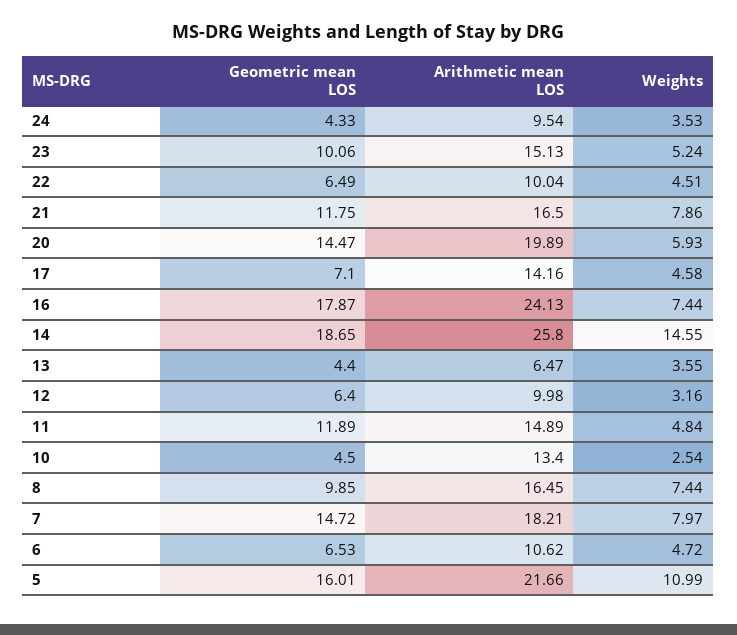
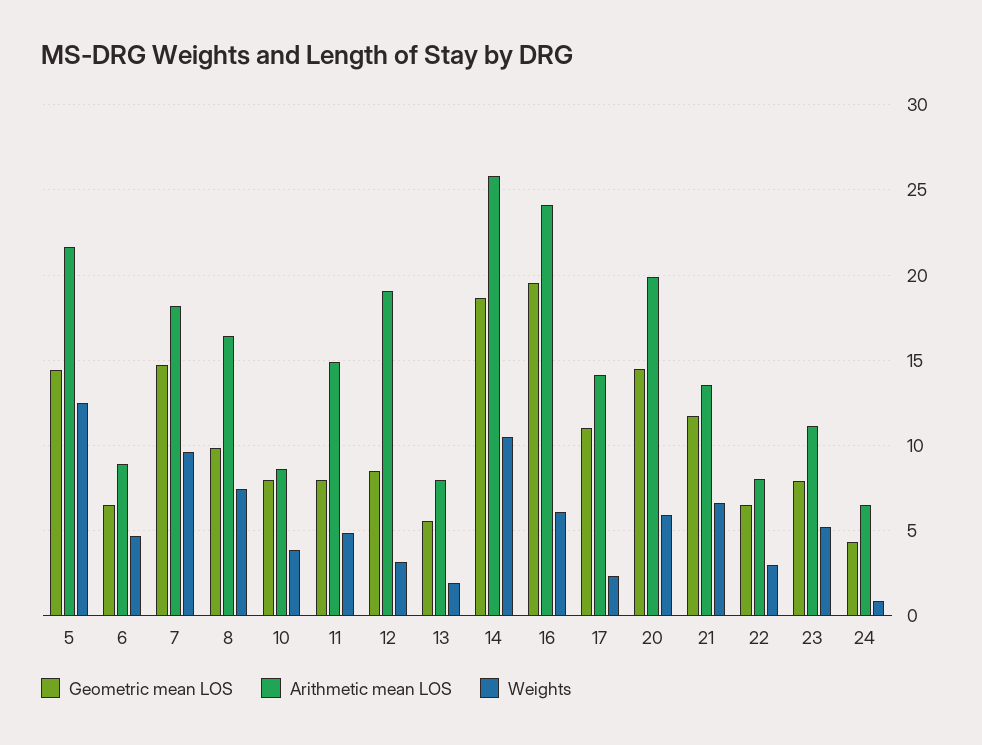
  {
    "Geometric mean LOS": {
      "24": 4.33,
-     "23": 10.06,
+     "23": 8,
      "22": 6.49,
      "21": 11.75,
      "20": 14.47,
-     "17": 7.1,
+     "17": 11,
-     "16": 17.87,
+     "16": 19.5,
      "14": 18.65,
-     "13": 4.4,
+     "13": 5.5,
-     "12": 6.4,
+     "12": 8.5,
-     "11": 11.89,
+     "11": 8,
-     "10": 4.5,
+     "10": 8,
      "8": 9.85,
      "7": 14.72,
      "6": 6.53,
-     "5": 16.01
+     "5": 14.5
    },
    "Arithmetic mean LOS": {
-     "24": 9.54,
+     "24": 6.5,
-     "23": 15.13,
+     "23": 11,
-     "22": 10.04,
+     "22": 8,
-     "21": 16.5,
+     "21": 13.5,
      "20": 19.89,
      "17": 14.16,
      "16": 24.13,
      "14": 25.8,
-     "13": 6.47,
+     "13": 8,
-     "12": 9.98,
+     "12": 19,
      "11": 14.89,
-     "10": 13.4,
+     "10": 8.5,
      "8": 16.45,
      "7": 18.21,
-     "6": 10.62,
+     "6": 9,
      "5": 21.66
    },
    "Weights": {
-     "24": 3.53,
+     "24": 1,
      "23": 5.24,
-     "22": 4.51,
+     "22": 3,
-     "21": 7.86,
+     "21": 6.5,
      "20": 5.93,
-     "17": 4.58,
+     "17": 2.5,
-     "16": 7.44,
+     "16": 6,
-     "14": 14.55,
+     "14": 10.5,
-     "13": 3.55,
+     "13": 2,
      "12": 3.16,
      "11": 4.84,
-     "10": 2.54,
+     "10": 4,
      "8": 7.44,
-     "7": 7.97,
+     "7": 9.5,
      "6": 4.72,
-     "5": 10.99
+     "5": 12.5
    }
  }

